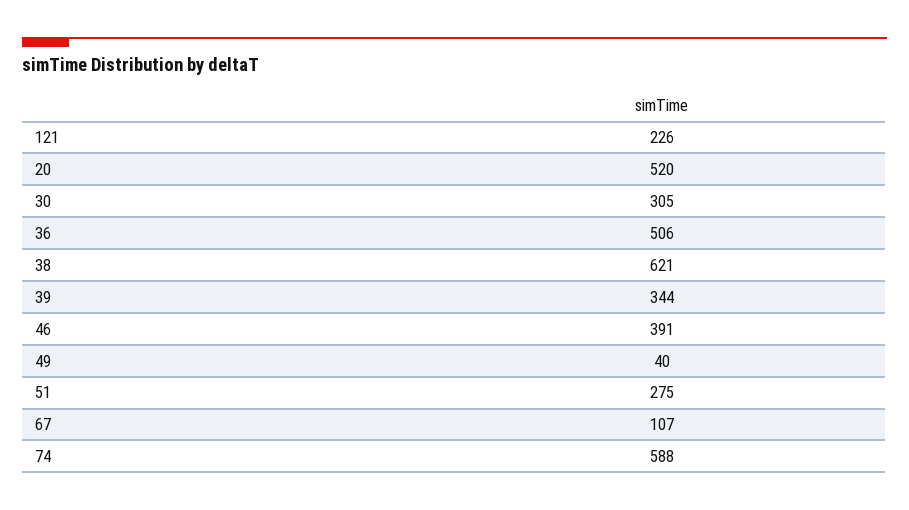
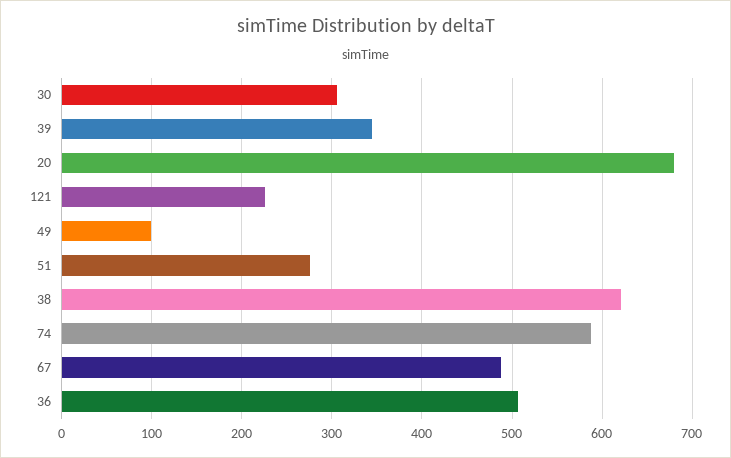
  {
    "121": 226,
-   "20": 520,
+   "20": 680,
    "30": 305,
    "36": 506,
    "38": 621,
    "39": 344,
-   "46": 391,
-   "49": 40,
+   "49": 100,
    "51": 275,
-   "67": 107,
+   "67": 490,
    "74": 588
  }

